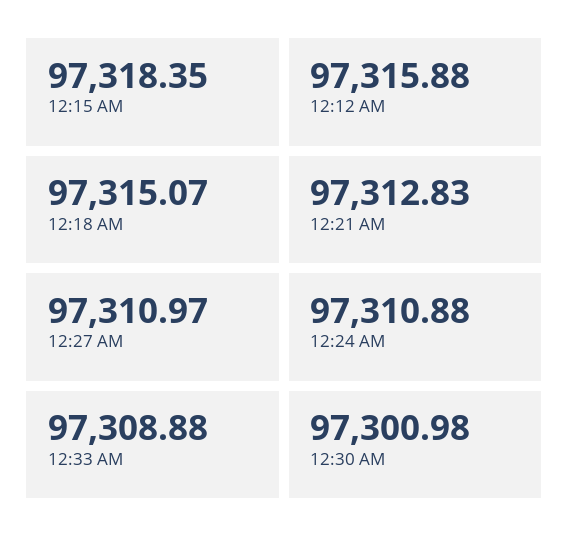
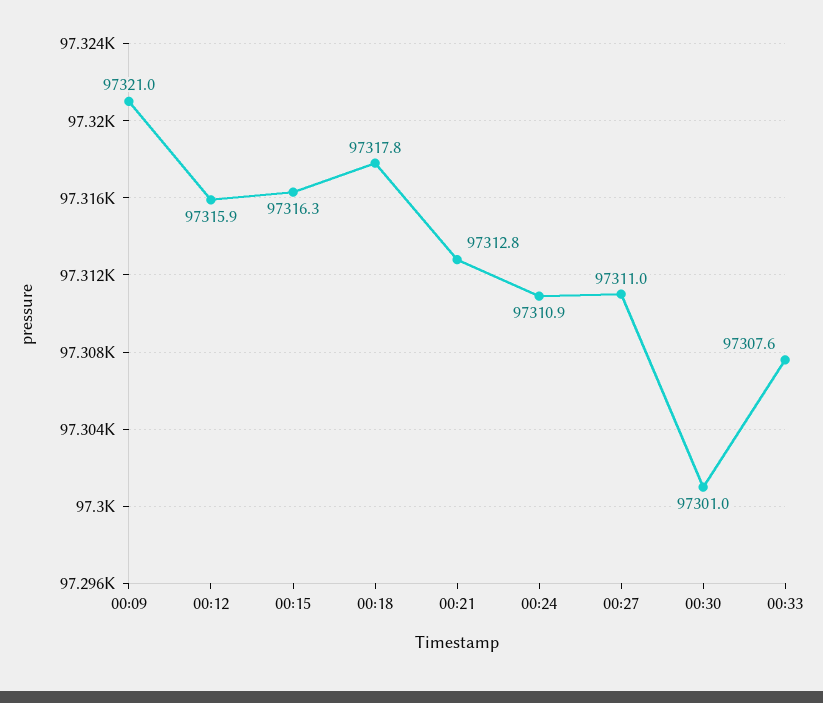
  {
-   "12:15 AM": 97318.35,
+   "12:15 AM": 97316.3,
    "12:12 AM": 97315.88,
-   "12:18 AM": 97315.07,
+   "12:18 AM": 97317.8,
    "12:21 AM": 97312.83,
    "12:27 AM": 97310.97,
    "12:24 AM": 97310.88,
-   "12:33 AM": 97308.88,
+   "12:33 AM": 97307.6,
-   "12:30 AM": 97300.98
+   "12:30 AM": 97300.98,
+   "00:09": 97321
  }

